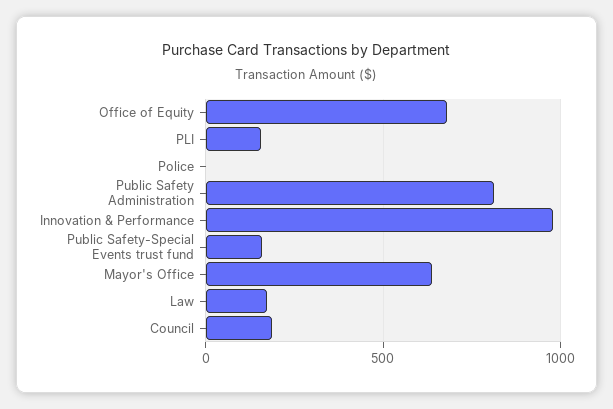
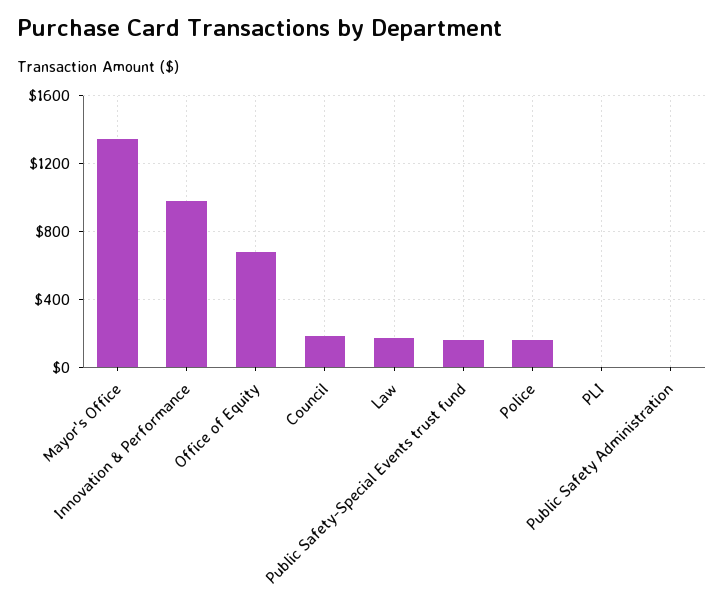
  {
    "Office of Equity": 700,
-   "PLI": 150,
+   "PLI": 0,
-   "Police": 0,
+   "Police": 150,
-   "Public Safety Administration": 800,
+   "Public Safety Administration": 0,
    "Innovation & Performance": 1000,
    "Public Safety-Special Events trust fund": 150,
-   "Mayor's Office": 650,
+   "Mayor's Office": 1350,
    "Law": 150,
    "Council": 200
  }

